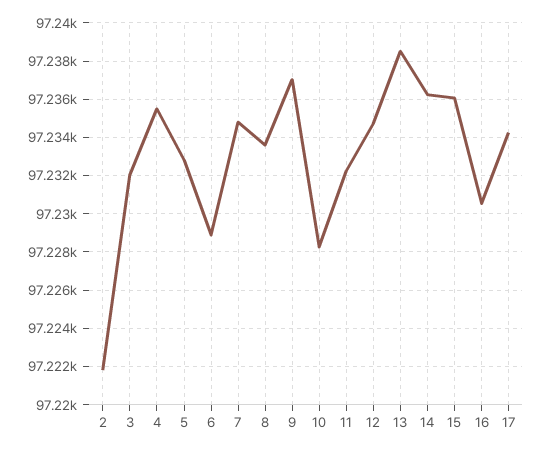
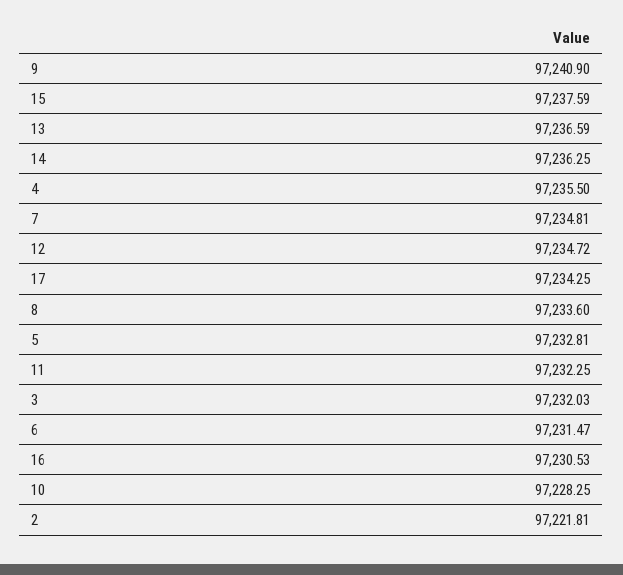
  {
    "2": 97221.81,
    "3": 97232.03,
    "4": 97235.5,
    "5": 97232.81,
-   "6": 97229,
+   "6": 97231.47,
    "7": 97234.81,
    "8": 97233.6,
-   "9": 97237,
+   "9": 97240.9,
    "10": 97228.25,
    "11": 97232.25,
    "12": 97234.72,
-   "13": 97238.5,
+   "13": 97236.59,
    "14": 97236.25,
-   "15": 97236,
+   "15": 97237.59,
    "16": 97230.53,
    "17": 97234.25
  }

